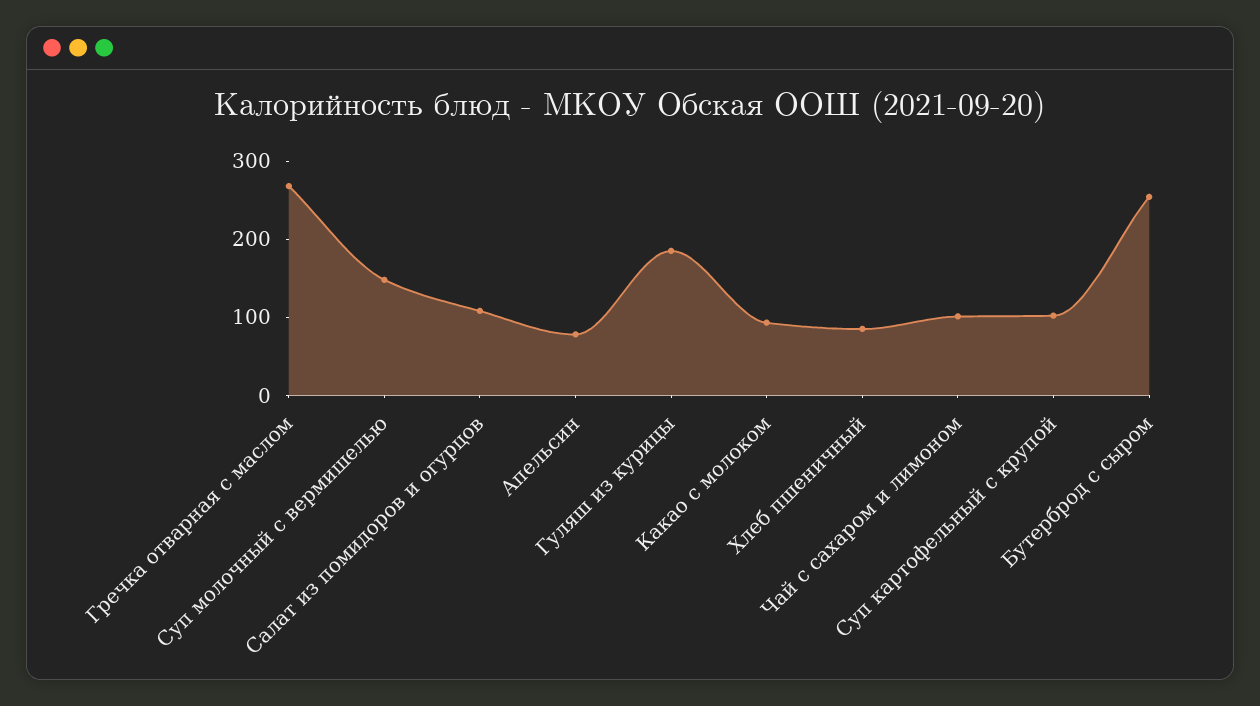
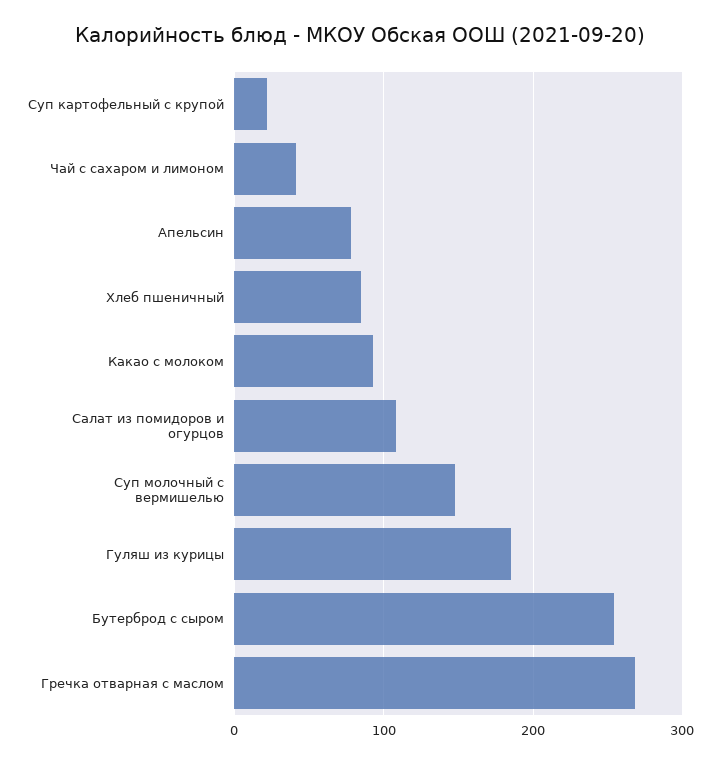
  {
    "Гречка отварная с маслом": 270,
    "Суп молочный с вермишелью": 150,
    "Салат из помидоров и огурцов": 110,
    "Апельсин": 80,
    "Гуляш из курицы": 190,
    "Какао с молоком": 90,
    "Хлеб пшеничный": 90,
-   "Чай с сахаром и лимоном": 100,
+   "Чай с сахаром и лимоном": 40,
-   "Суп картофельный с крупой": 100,
+   "Суп картофельный с крупой": 20,
    "Бутерброд с сыром": 250
  }

